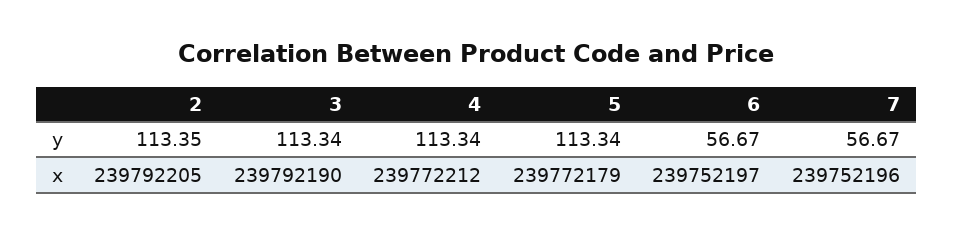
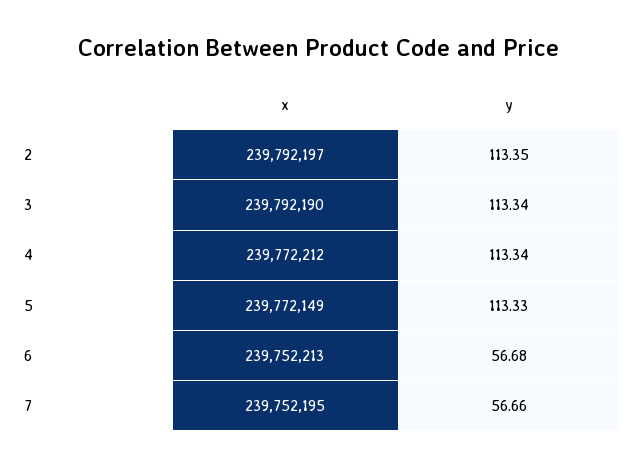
  {
    "2": {
      "y": 113.35,
-     "x": 239792205
+     "x": 239792197
    },
    "3": {
      "y": 113.34,
      "x": 239792190
    },
    "4": {
      "y": 113.34,
      "x": 239772212
    },
    "5": {
-     "y": 113.34,
+     "y": 113.33,
-     "x": 239772179
+     "x": 239772149
    },
    "6": {
-     "y": 56.67,
+     "y": 56.68,
-     "x": 239752197
+     "x": 239752213
    },
    "7": {
-     "y": 56.67,
+     "y": 56.66,
-     "x": 239752196
+     "x": 239752195
    }
  }

